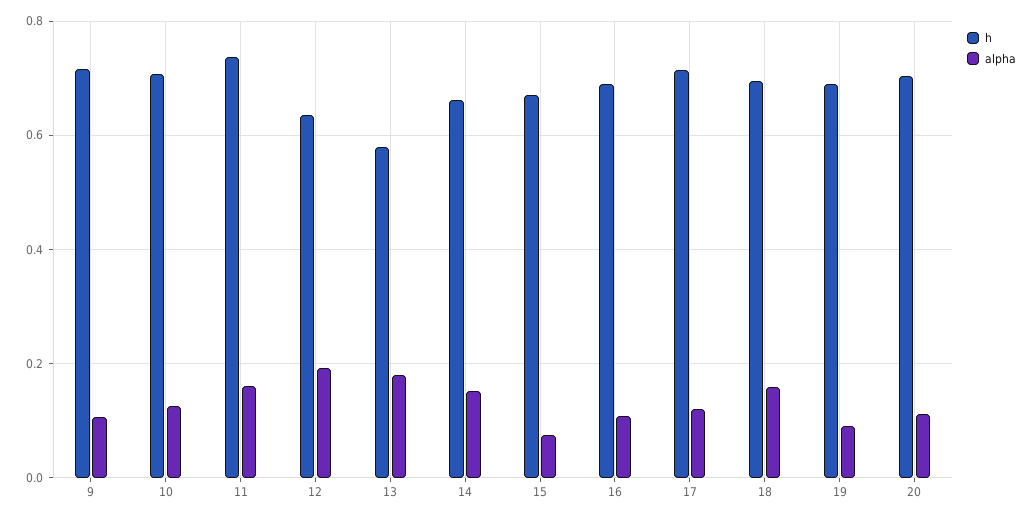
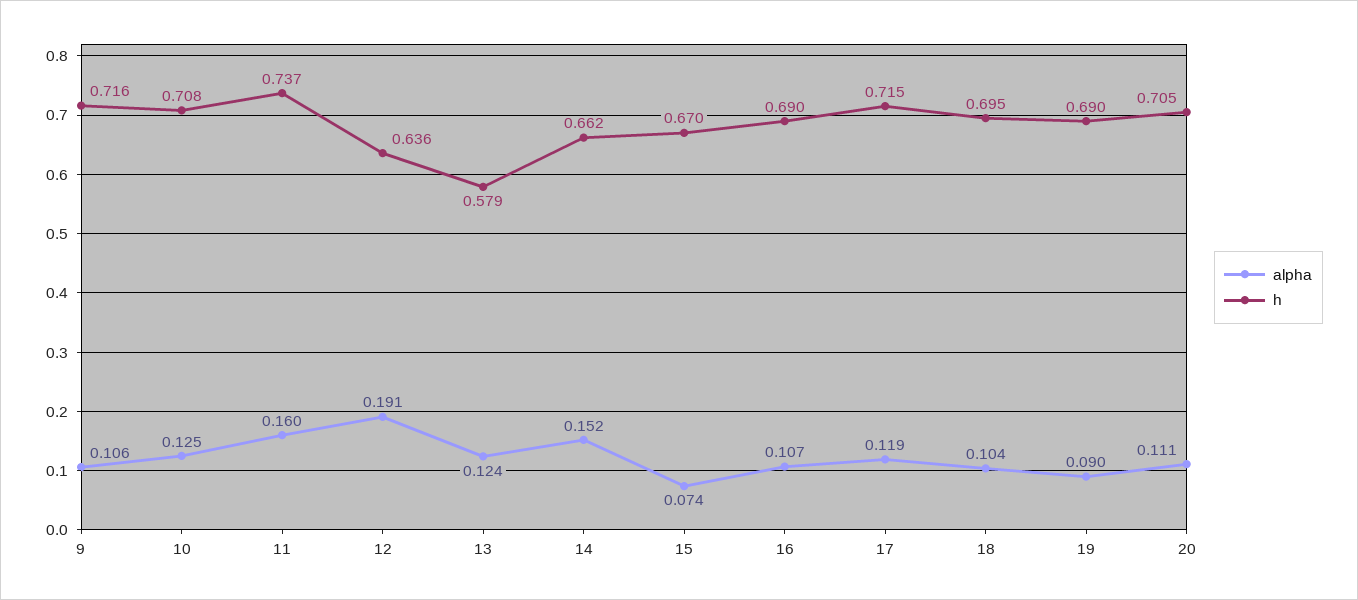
  {
    "h": {
      "9": 0.716,
      "10": 0.708,
      "11": 0.737,
      "12": 0.636,
      "13": 0.579,
      "14": 0.662,
      "15": 0.67,
      "16": 0.69,
      "17": 0.715,
      "18": 0.695,
      "19": 0.69,
      "20": 0.705
    },
    "alpha": {
      "9": 0.106,
      "10": 0.125,
      "11": 0.16,
      "12": 0.191,
-     "13": 0.18,
+     "13": 0.124,
      "14": 0.152,
      "15": 0.074,
      "16": 0.107,
      "17": 0.119,
-     "18": 0.16,
+     "18": 0.104,
      "19": 0.09,
      "20": 0.111
    }
  }

